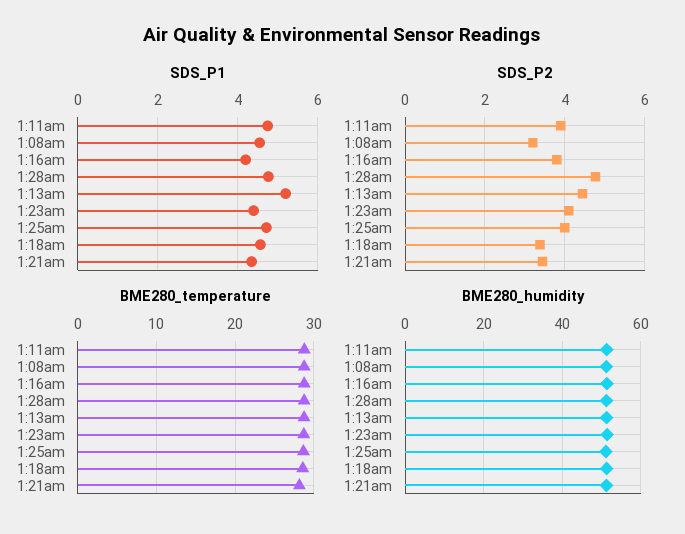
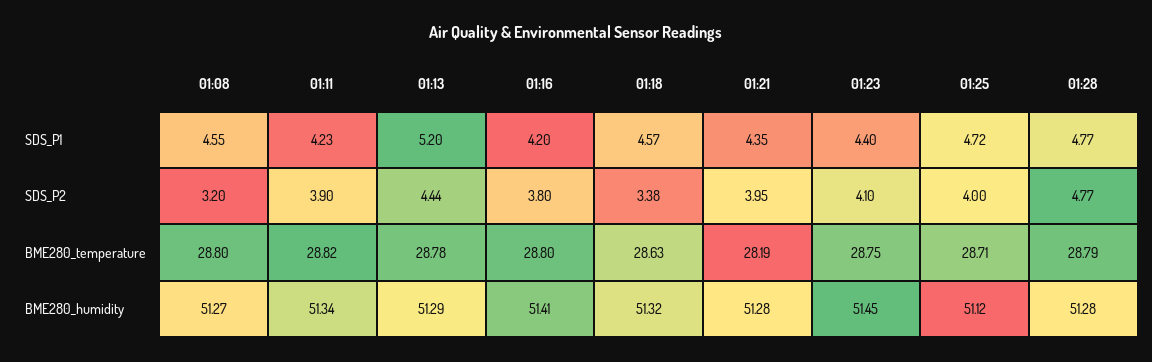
  {
    "SDS_P1": {
-     "1:11am": 4.8,
+     "1:11am": 4.23,
      "1:08am": 4.55,
      "1:16am": 4.2,
      "1:28am": 4.77,
      "1:13am": 5.2,
      "1:23am": 4.4,
      "1:25am": 4.72,
      "1:18am": 4.57,
      "1:21am": 4.35
    },
    "SDS_P2": {
      "1:11am": 3.9,
      "1:08am": 3.2,
      "1:16am": 3.8,
      "1:28am": 4.77,
      "1:13am": 4.44,
      "1:23am": 4.1,
      "1:25am": 4,
      "1:18am": 3.38,
-     "1:21am": 3.4
+     "1:21am": 3.95
    },
    "BME280_temperature": {
      "1:11am": 28.82,
      "1:08am": 28.8,
      "1:16am": 28.8,
      "1:28am": 28.79,
      "1:13am": 28.78,
      "1:23am": 28.75,
      "1:25am": 28.71,
      "1:18am": 28.63,
      "1:21am": 28.19
    },
    "BME280_humidity": {
      "1:11am": 51.34,
      "1:08am": 51.27,
      "1:16am": 51.41,
      "1:28am": 51.28,
      "1:13am": 51.29,
      "1:23am": 51.45,
      "1:25am": 51.12,
      "1:18am": 51.32,
      "1:21am": 51.28
    }
  }

